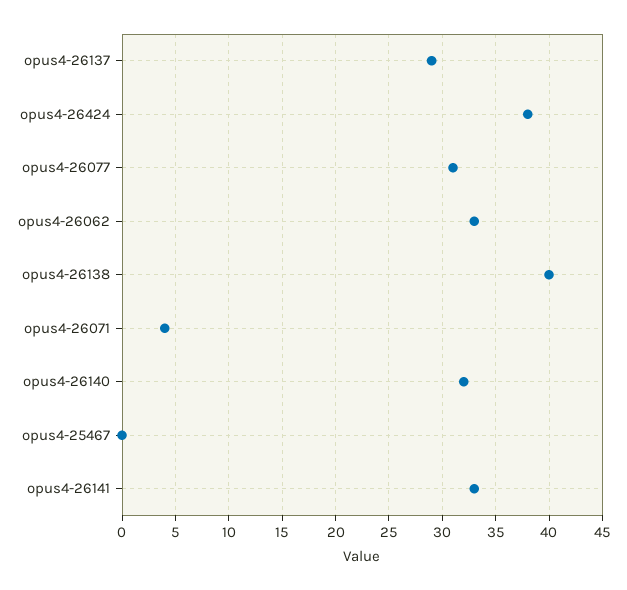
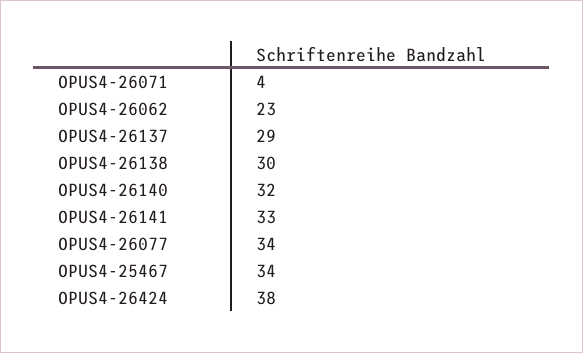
  {
    "opus4-26137": 29,
    "opus4-26424": 38,
-   "opus4-26077": 31,
+   "opus4-26077": 34,
-   "opus4-26062": 33,
+   "opus4-26062": 23,
-   "opus4-26138": 40,
+   "opus4-26138": 30,
    "opus4-26071": 4,
    "opus4-26140": 32,
-   "opus4-25467": 0,
+   "opus4-25467": 34,
    "opus4-26141": 33
  }

